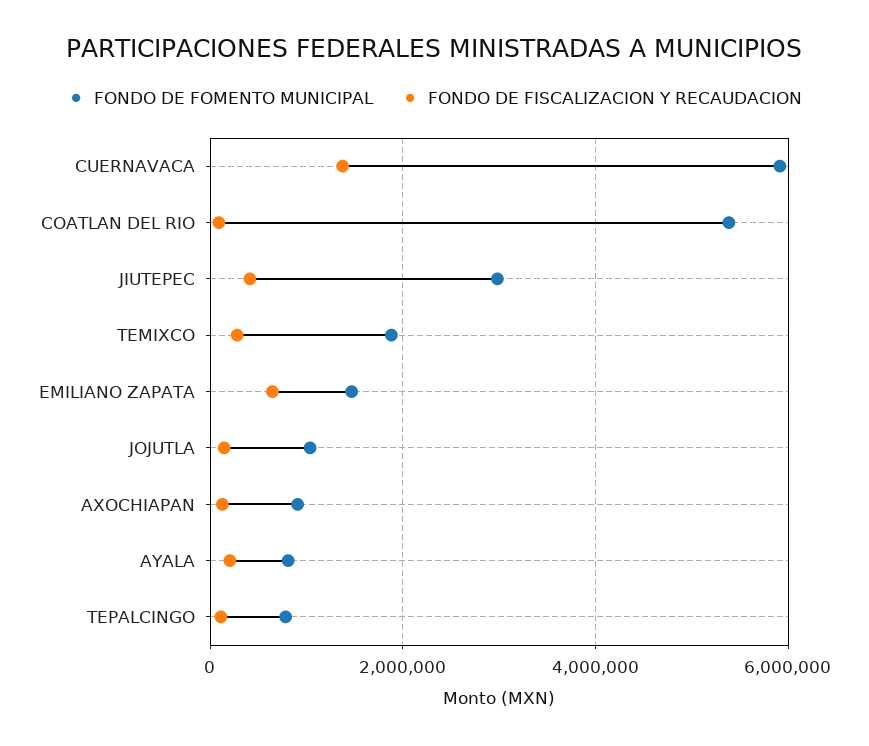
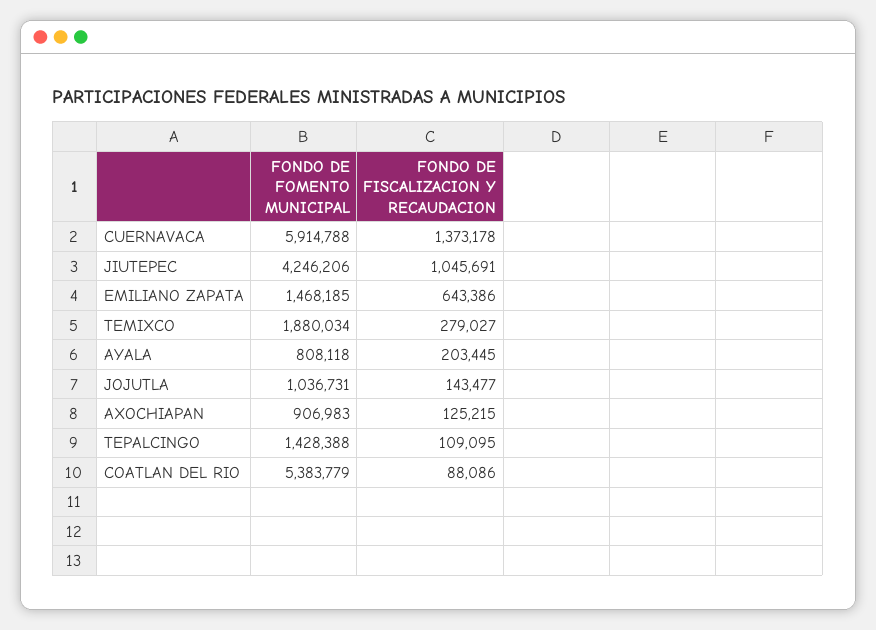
  {
    "FONDO DE FOMENTO MUNICIPAL": {
      "CUERNAVACA": 5914788,
      "COATLAN DEL RIO": 5383779,
-     "JIUTEPEC": 3000000,
+     "JIUTEPEC": 4246206,
      "TEMIXCO": 1880034,
      "EMILIANO ZAPATA": 1468185,
      "JOJUTLA": 1036731,
      "AXOCHIAPAN": 906983,
      "AYALA": 808118,
-     "TEPALCINGO": 800000
+     "TEPALCINGO": 1428388
    },
    "FONDO DE FISCALIZACION Y RECAUDACION": {
      "CUERNAVACA": 1373178,
      "COATLAN DEL RIO": 88086,
-     "JIUTEPEC": 400000,
+     "JIUTEPEC": 1045691,
      "TEMIXCO": 279027,
      "EMILIANO ZAPATA": 643386,
      "JOJUTLA": 143477,
      "AXOCHIAPAN": 125215,
      "AYALA": 203445,
      "TEPALCINGO": 109095
    }
  }

